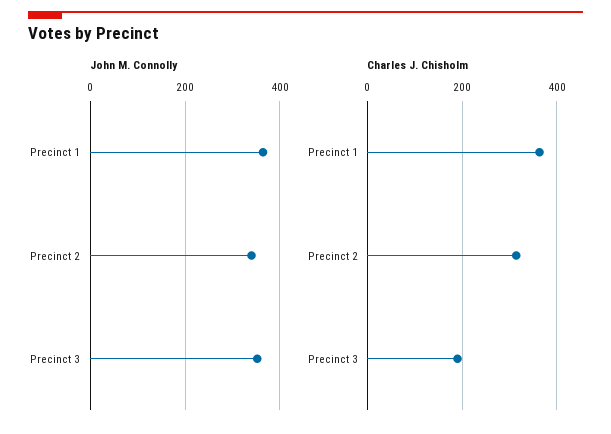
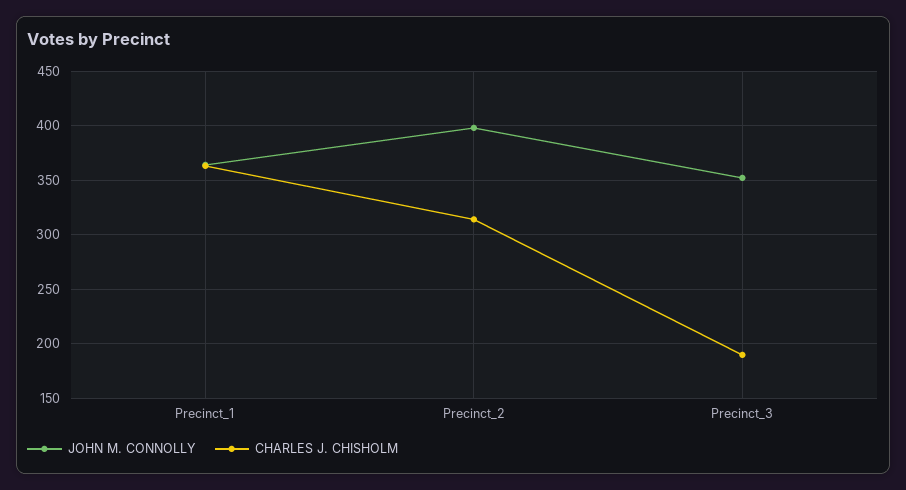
  {
    "John M. Connolly": {
      "Precinct 1": 360,
-     "Precinct 2": 340,
+     "Precinct 2": 400,
      "Precinct 3": 350
    },
    "Charles J. Chisholm": {
      "Precinct 1": 360,
      "Precinct 2": 310,
      "Precinct 3": 190
    }
  }

